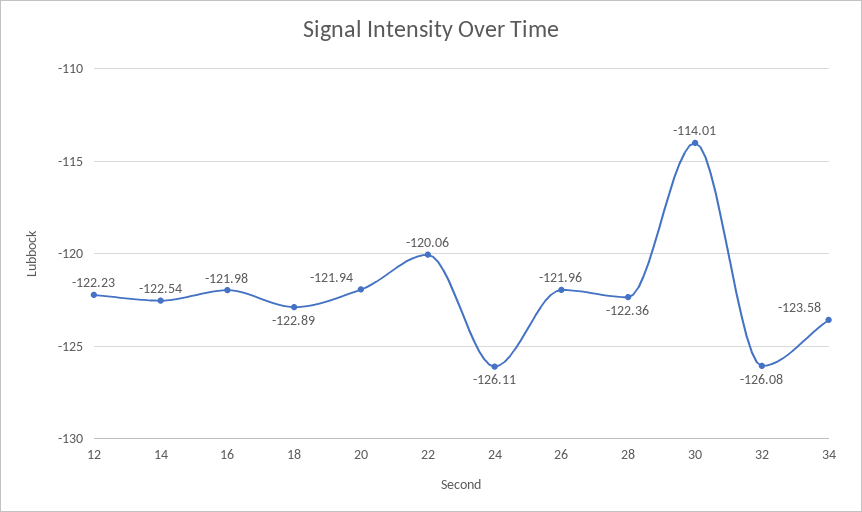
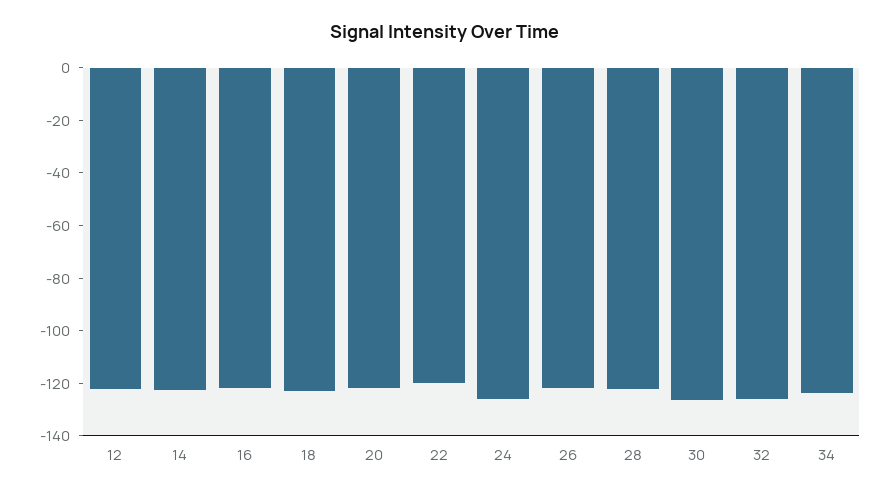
  {
    "12": -122.23,
    "14": -122.54,
    "16": -121.98,
    "18": -122.89,
    "20": -121.94,
    "22": -120.06,
    "24": -126.11,
    "26": -121.96,
    "28": -122.36,
-   "30": -114.01,
+   "30": -125,
    "32": -126.08,
    "34": -123.58
  }

